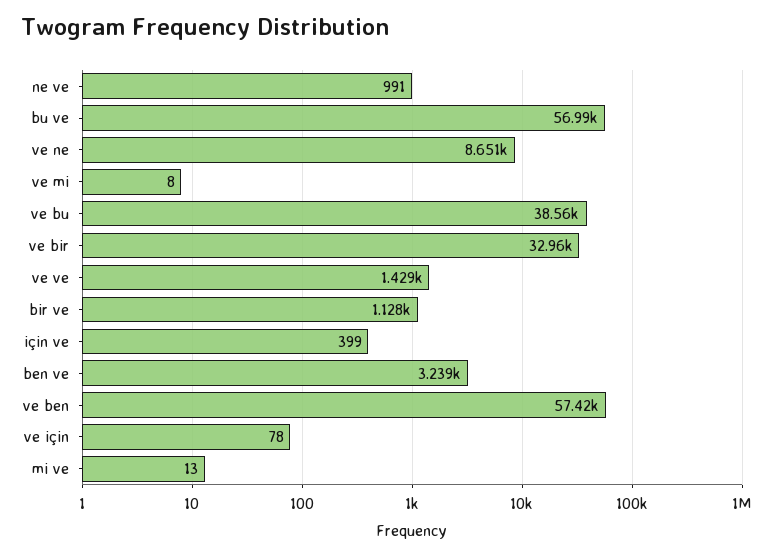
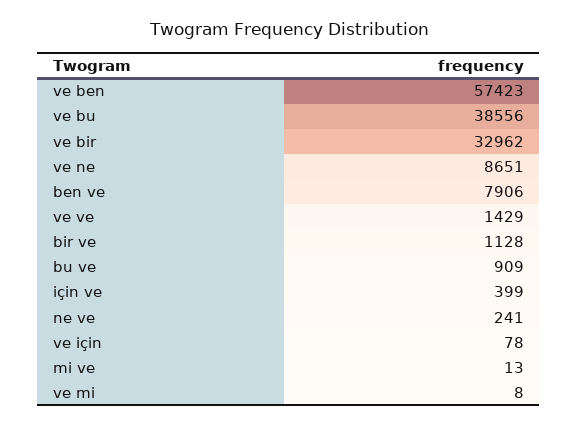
  {
-   "ne ve": 991,
+   "ne ve": 241,
-   "bu ve": 56990,
+   "bu ve": 909,
    "ve ne": 8651,
    "ve mi": 8,
    "ve bu": 38556,
    "ve bir": 32962,
    "ve ve": 1429,
    "bir ve": 1128,
    "için ve": 399,
-   "ben ve": 3239,
+   "ben ve": 7906,
    "ve ben": 57423,
    "ve için": 78,
    "mi ve": 13
  }

